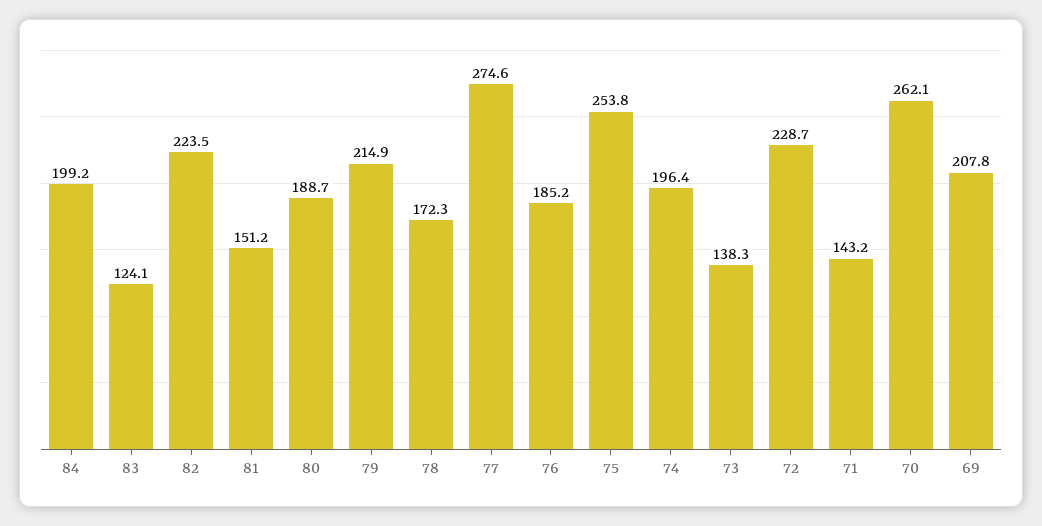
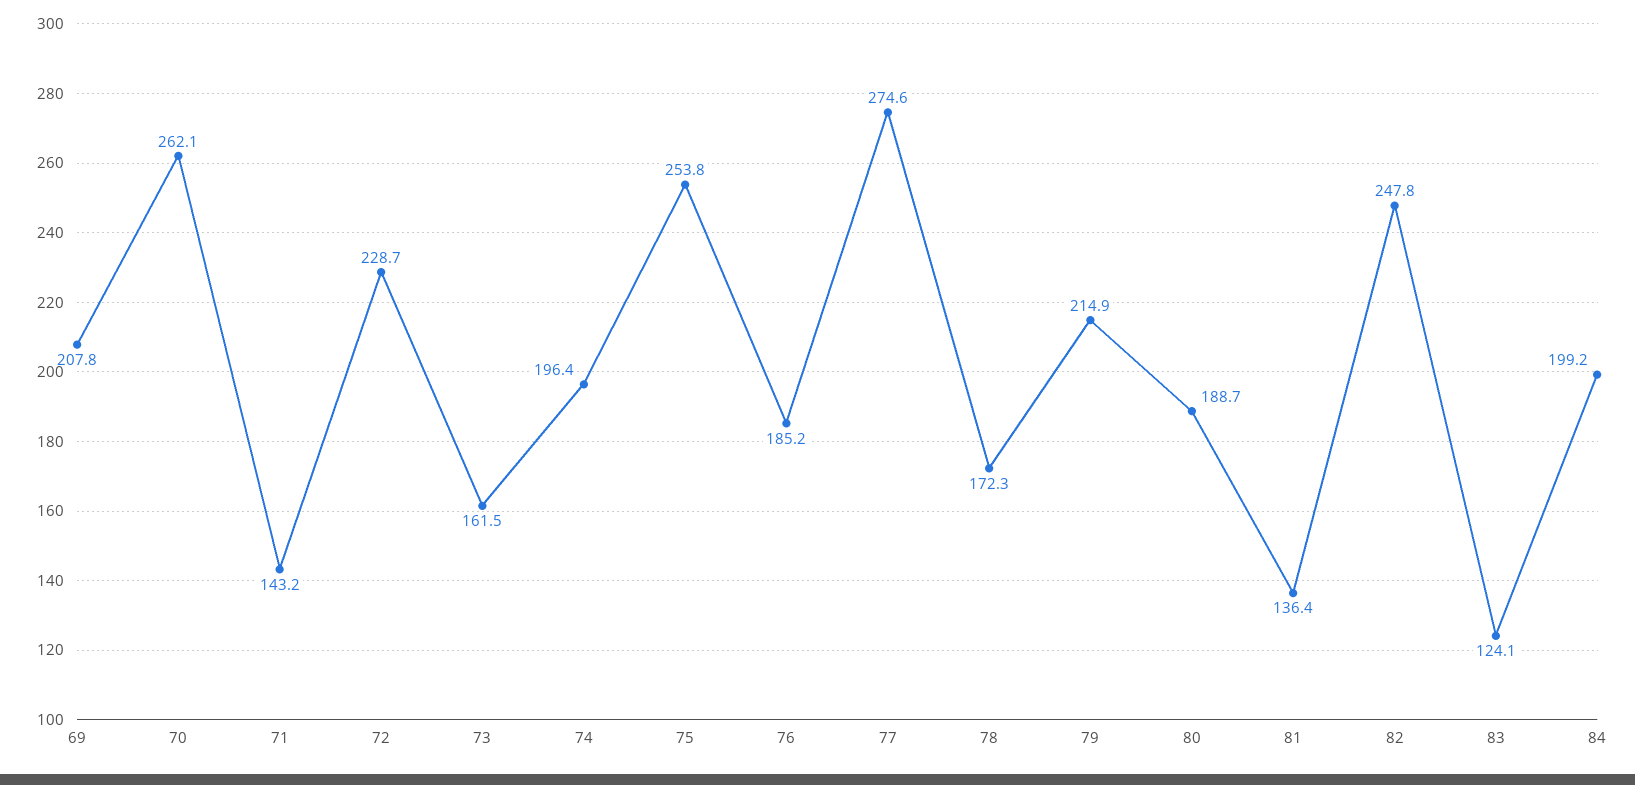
  {
    "84": 199.2,
    "83": 124.1,
-   "82": 223.5,
+   "82": 247.8,
-   "81": 151.2,
+   "81": 136.4,
    "80": 188.7,
    "79": 214.9,
    "78": 172.3,
    "77": 274.6,
    "76": 185.2,
    "75": 253.8,
    "74": 196.4,
-   "73": 138.3,
+   "73": 161.5,
    "72": 228.7,
    "71": 143.2,
    "70": 262.1,
    "69": 207.8
  }

